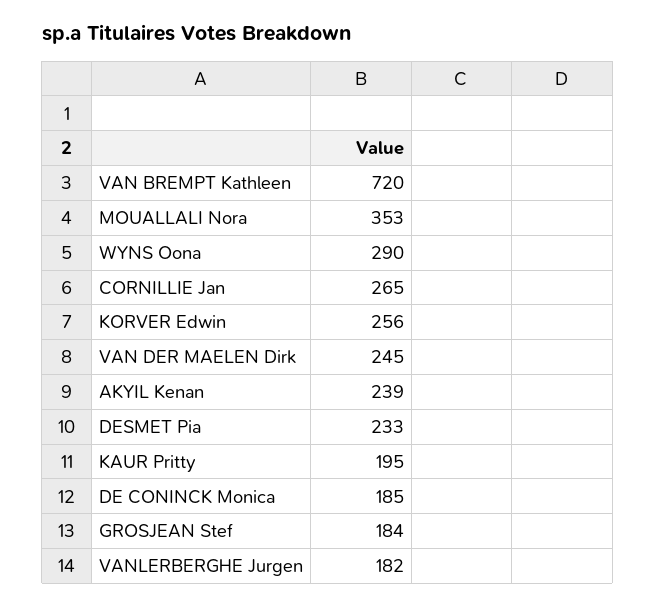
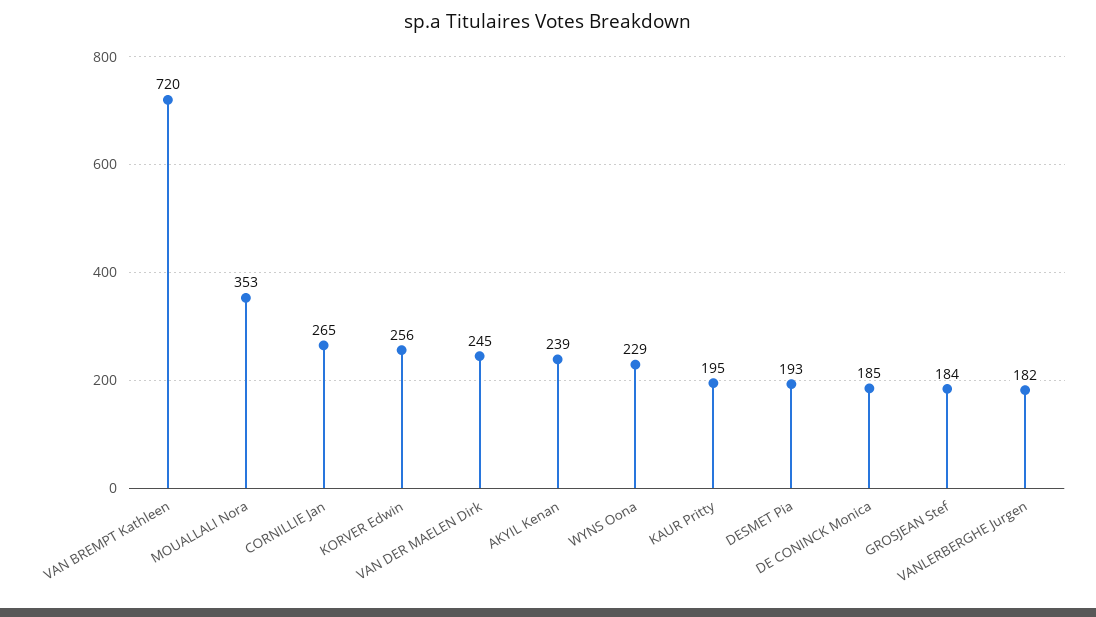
  {
    "VAN BREMPT Kathleen": 720,
    "MOUALLALI Nora": 353,
-   "WYNS Oona": 290,
+   "WYNS Oona": 229,
    "CORNILLIE Jan": 265,
    "KORVER Edwin": 256,
    "VAN DER MAELEN Dirk": 245,
    "AKYIL Kenan": 239,
-   "DESMET Pia": 233,
+   "DESMET Pia": 193,
    "KAUR Pritty": 195,
    "DE CONINCK Monica": 185,
    "GROSJEAN Stef": 184,
    "VANLERBERGHE Jurgen": 182
  }

